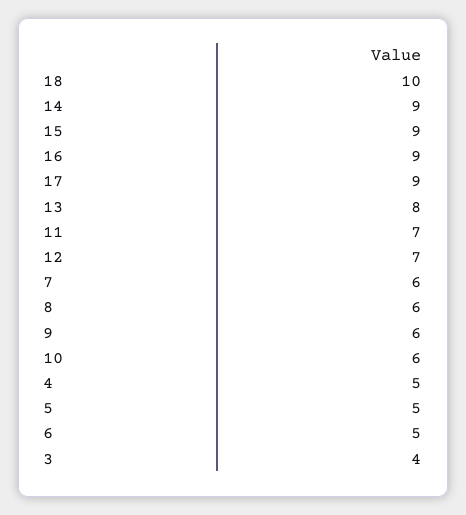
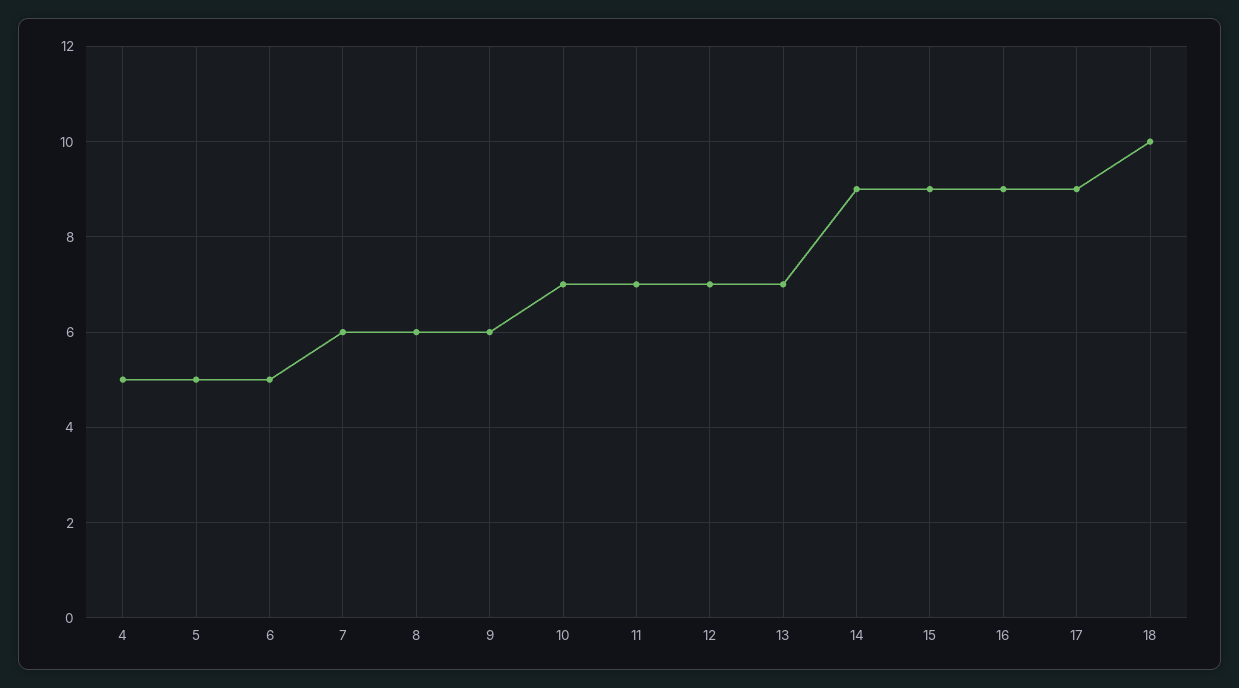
  {
    "18": 10,
    "14": 9,
    "15": 9,
    "16": 9,
    "17": 9,
-   "13": 8,
+   "13": 7,
    "11": 7,
    "12": 7,
    "7": 6,
    "8": 6,
    "9": 6,
-   "10": 6,
+   "10": 7,
    "4": 5,
    "5": 5,
-   "6": 5,
+   "6": 5
-   "3": 4
  }

